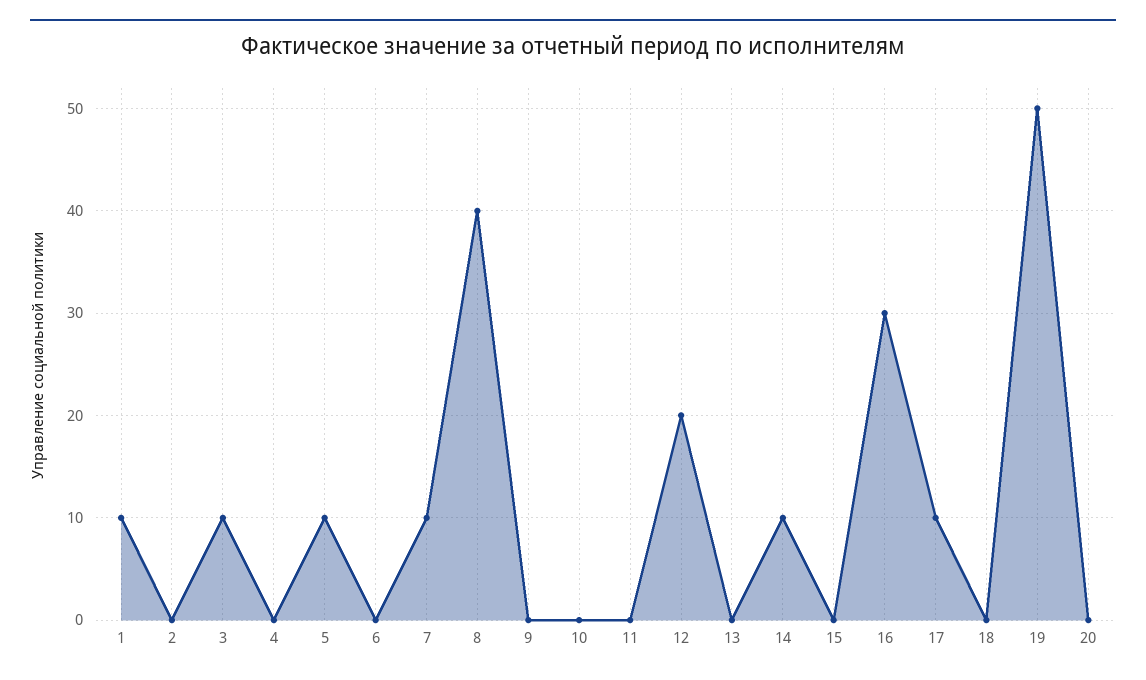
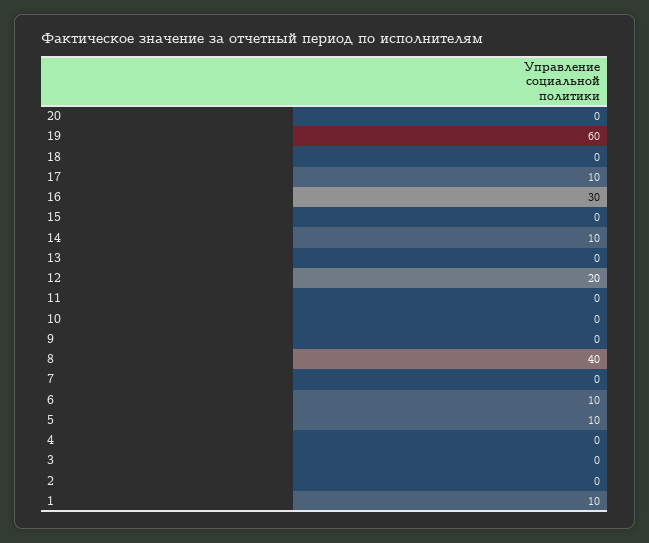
  {
    "1": 10,
    "2": 0,
-   "3": 10,
+   "3": 0,
    "4": 0,
    "5": 10,
-   "6": 0,
+   "6": 10,
-   "7": 10,
+   "7": 0,
    "8": 40,
    "9": 0,
    "10": 0,
    "11": 0,
    "12": 20,
    "13": 0,
    "14": 10,
    "15": 0,
    "16": 30,
    "17": 10,
    "18": 0,
-   "19": 50,
+   "19": 60,
    "20": 0
  }

